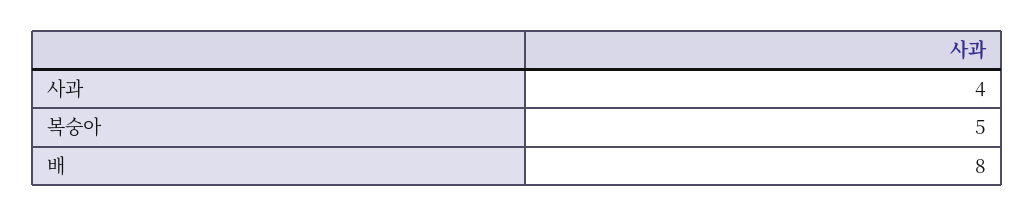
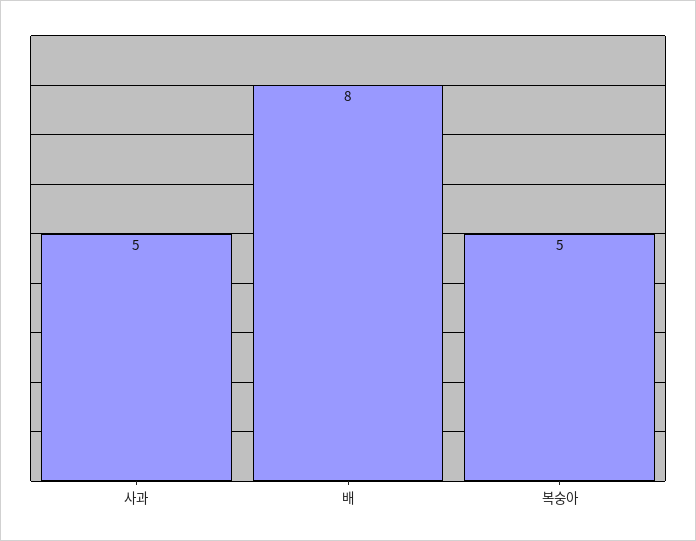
  {
-   "사과": 4,
+   "사과": 5,
    "복숭아": 5,
    "배": 8
  }

